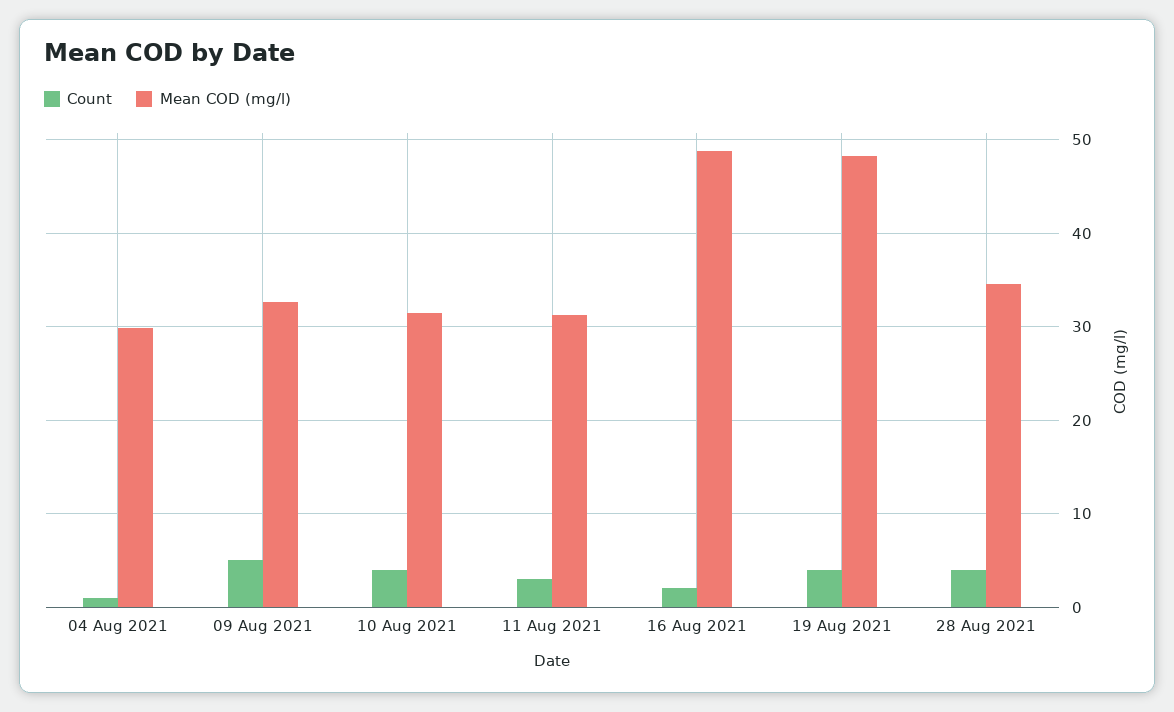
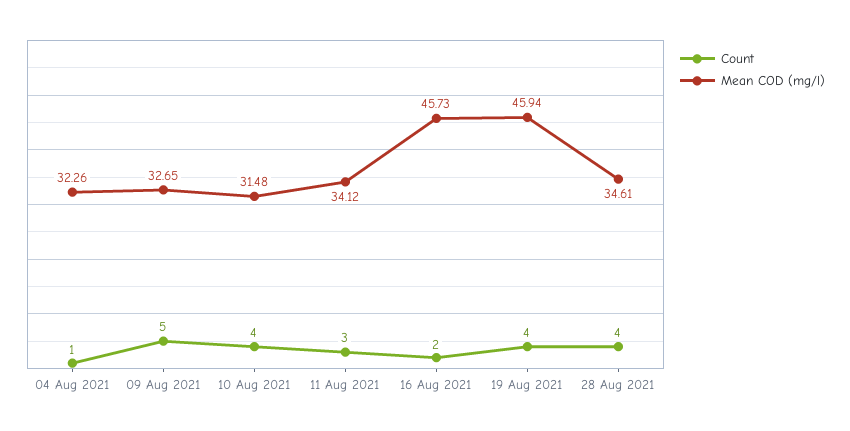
  {
    "Count": {
      "04 Aug 2021": 1,
      "09 Aug 2021": 5,
      "10 Aug 2021": 4,
      "11 Aug 2021": 3,
      "16 Aug 2021": 2,
      "19 Aug 2021": 4,
      "28 Aug 2021": 4
    },
    "Mean COD (mg/l)": {
-     "04 Aug 2021": 30,
+     "04 Aug 2021": 32.26,
      "09 Aug 2021": 32.65,
      "10 Aug 2021": 31.48,
-     "11 Aug 2021": 31,
+     "11 Aug 2021": 34.12,
-     "16 Aug 2021": 49,
+     "16 Aug 2021": 45.73,
-     "19 Aug 2021": 48,
+     "19 Aug 2021": 45.94,
      "28 Aug 2021": 34.61
    }
  }

